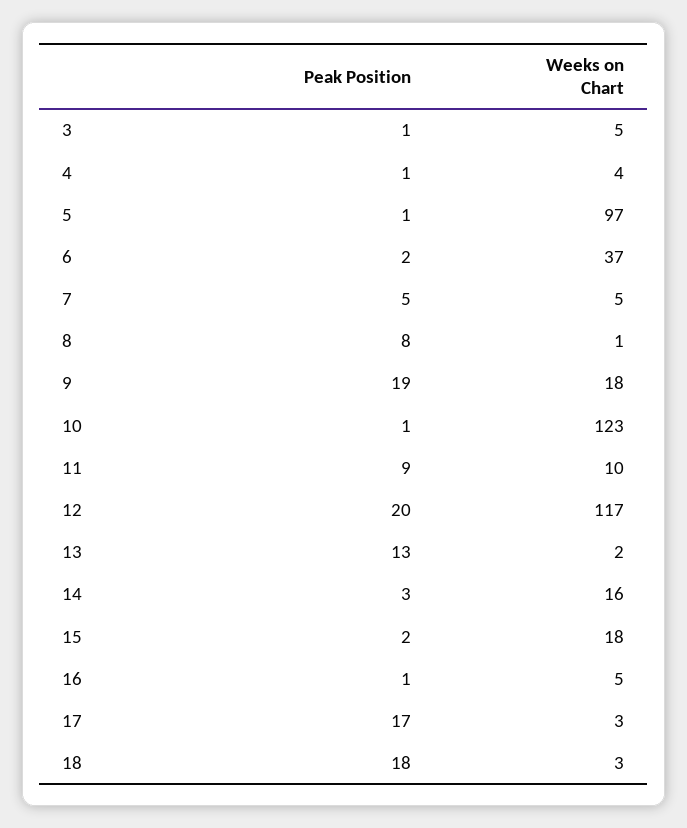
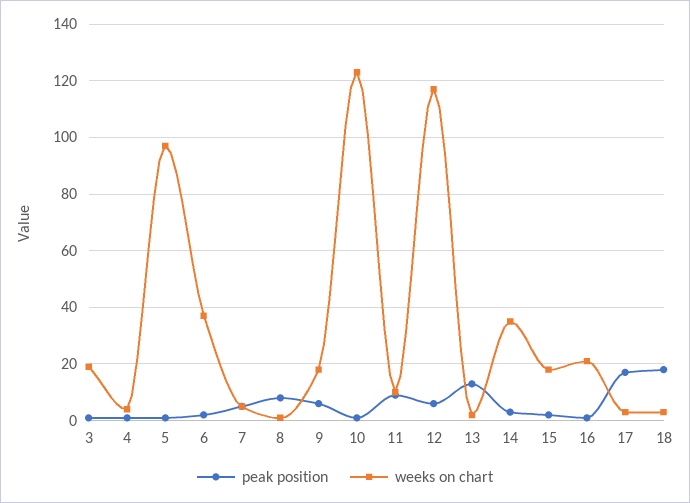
  {
    "Peak Position": {
      "3": 1,
      "4": 1,
      "5": 1,
      "6": 2,
      "7": 5,
      "8": 8,
-     "9": 19,
+     "9": 5,
      "10": 1,
      "11": 9,
-     "12": 20,
+     "12": 5,
      "13": 13,
      "14": 3,
      "15": 2,
      "16": 1,
      "17": 17,
      "18": 18
    },
    "Weeks on Chart": {
-     "3": 5,
+     "3": 20,
      "4": 4,
      "5": 97,
      "6": 37,
      "7": 5,
      "8": 1,
      "9": 18,
      "10": 123,
      "11": 10,
      "12": 117,
      "13": 2,
-     "14": 16,
+     "14": 35,
      "15": 18,
-     "16": 5,
+     "16": 20,
      "17": 3,
      "18": 3
    }
  }

